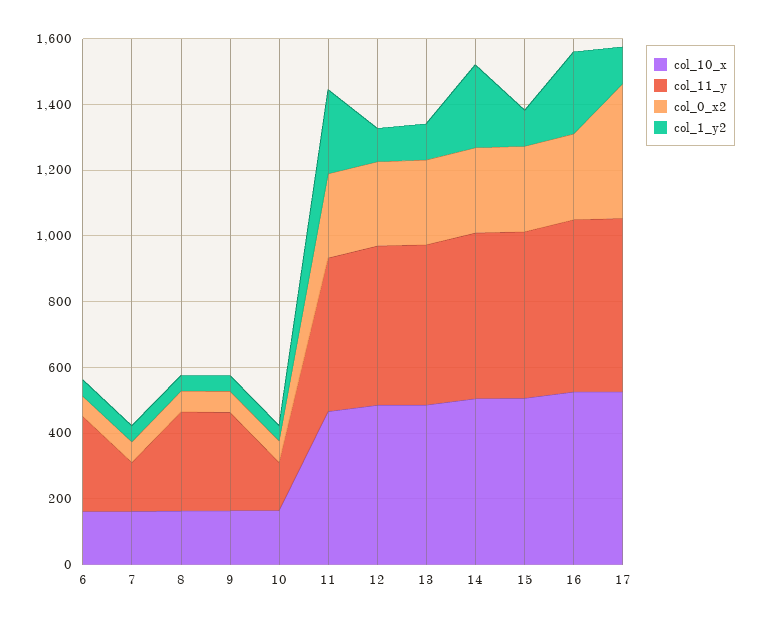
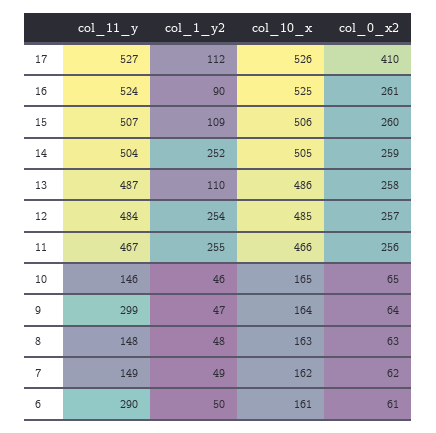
  {
    "col_10_x": {
      "6": 161,
      "7": 162,
      "8": 163,
      "9": 164,
      "10": 165,
      "11": 466,
      "12": 485,
      "13": 486,
      "14": 505,
      "15": 506,
      "16": 525,
      "17": 526
    },
    "col_11_y": {
      "6": 290,
      "7": 149,
-     "8": 300,
+     "8": 148,
      "9": 299,
      "10": 146,
      "11": 467,
      "12": 484,
      "13": 487,
      "14": 504,
      "15": 507,
      "16": 524,
      "17": 527
    },
    "col_0_x2": {
      "6": 61,
      "7": 62,
      "8": 63,
      "9": 64,
      "10": 65,
      "11": 256,
      "12": 257,
      "13": 258,
      "14": 259,
      "15": 260,
      "16": 261,
      "17": 410
    },
    "col_1_y2": {
      "6": 50,
      "7": 49,
      "8": 48,
      "9": 47,
      "10": 46,
      "11": 255,
-     "12": 100,
+     "12": 254,
      "13": 110,
      "14": 252,
      "15": 109,
-     "16": 250,
+     "16": 90,
      "17": 112
    }
  }

